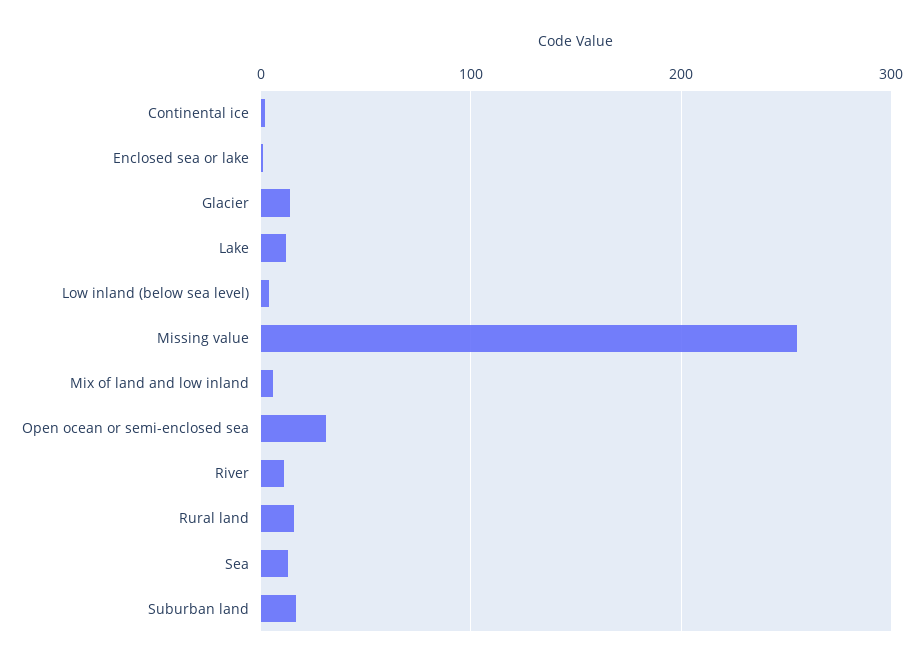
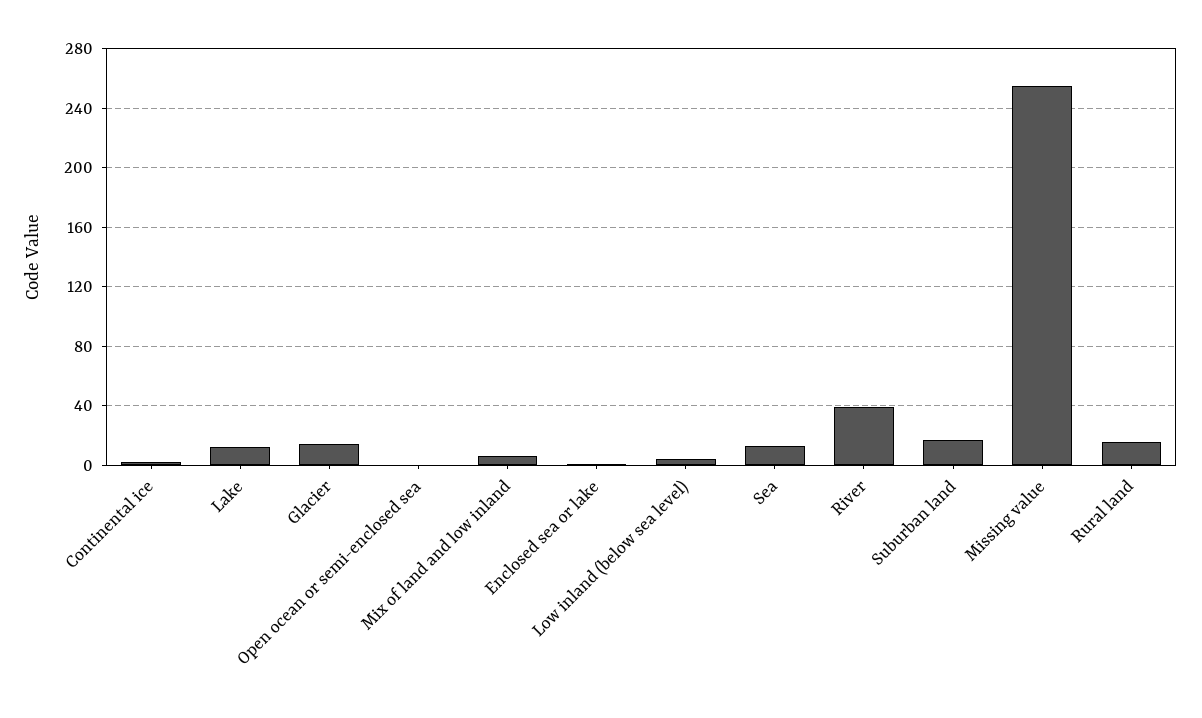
  {
    "Continental ice": 0,
    "Enclosed sea or lake": 0,
    "Glacier": 15,
    "Lake": 10,
    "Low inland (below sea level)": 5,
    "Missing value": 255,
    "Mix of land and low inland": 5,
-   "Open ocean or semi-enclosed sea": 30,
+   "Open ocean or semi-enclosed sea": 0,
-   "River": 10,
+   "River": 40,
    "Rural land": 15,
    "Sea": 15,
    "Suburban land": 15
  }

